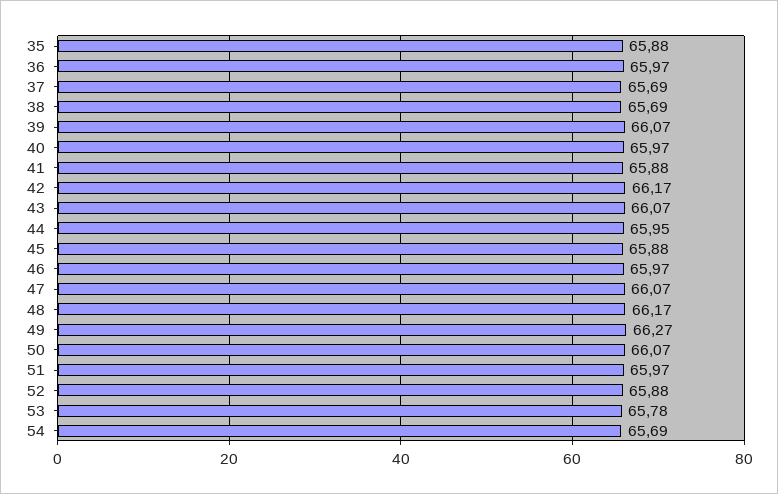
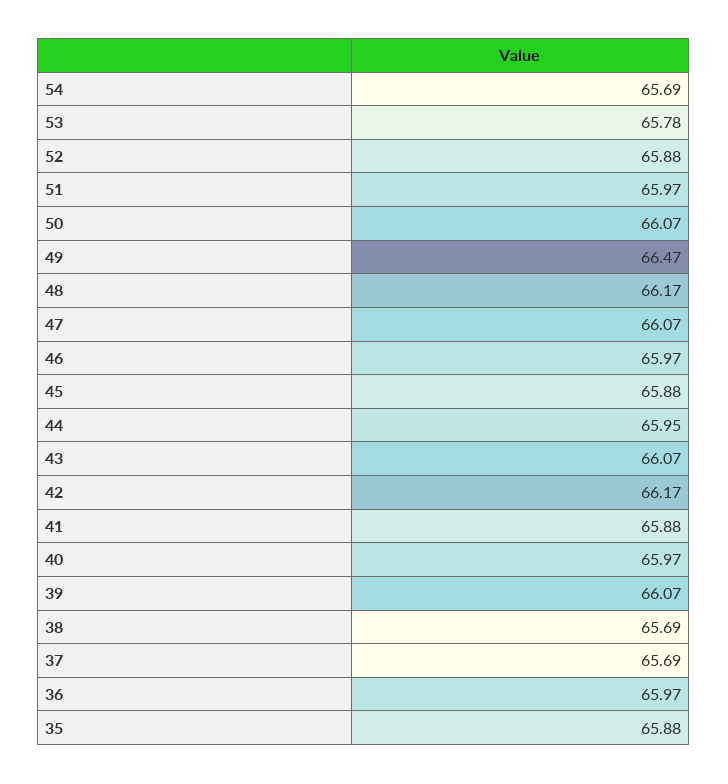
  {
    "35": 65.88,
    "36": 65.97,
    "37": 65.69,
    "38": 65.69,
    "39": 66.07,
    "40": 65.97,
    "41": 65.88,
    "42": 66.17,
    "43": 66.07,
    "44": 65.95,
    "45": 65.88,
    "46": 65.97,
    "47": 66.07,
    "48": 66.17,
-   "49": 66.27,
+   "49": 66.47,
    "50": 66.07,
    "51": 65.97,
    "52": 65.88,
    "53": 65.78,
    "54": 65.69
  }

